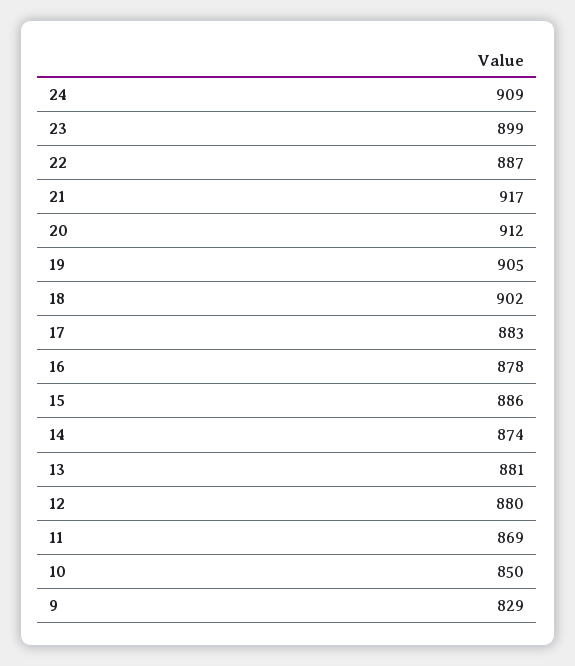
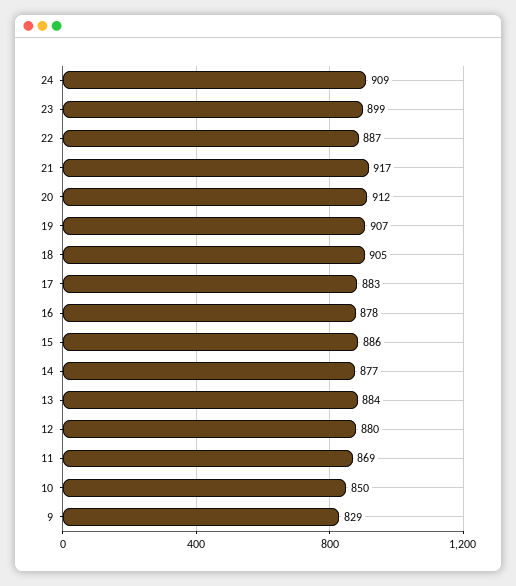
  {
    "24": 909,
    "23": 899,
    "22": 887,
    "21": 917,
    "20": 912,
-   "19": 905,
+   "19": 907,
-   "18": 902,
+   "18": 905,
    "17": 883,
    "16": 878,
    "15": 886,
-   "14": 874,
+   "14": 877,
-   "13": 881,
+   "13": 884,
    "12": 880,
    "11": 869,
    "10": 850,
    "9": 829
  }

